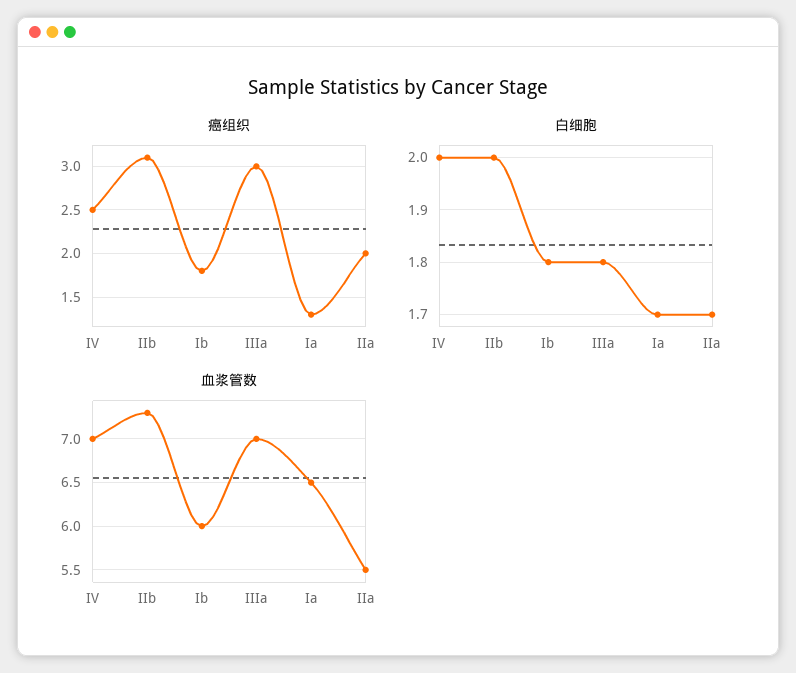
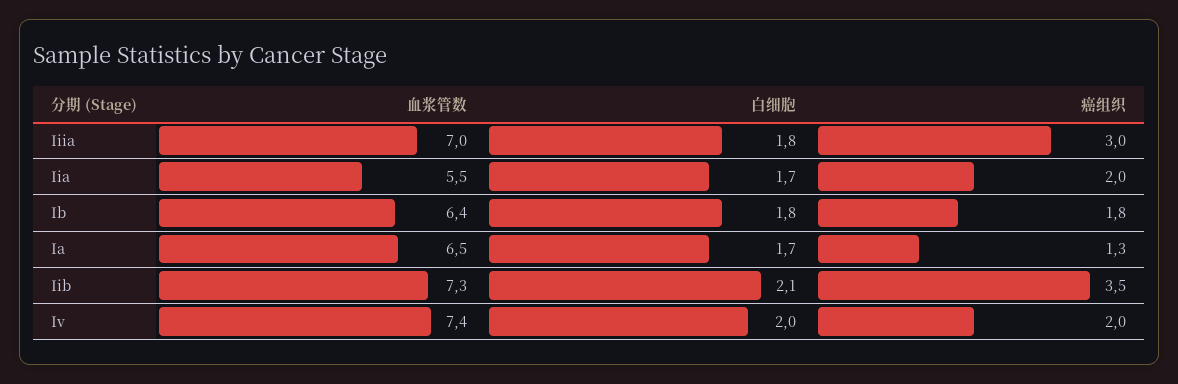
  {
    "癌组织": {
-     "IV": 2.5,
+     "IV": 2,
-     "IIb": 3.1,
+     "IIb": 3.5,
      "Ib": 1.8,
      "IIIa": 3,
      "Ia": 1.3,
      "IIa": 2
    },
    "白细胞": {
      "IV": 2,
-     "IIb": 2,
+     "IIb": 2.1,
      "Ib": 1.8,
      "IIIa": 1.8,
      "Ia": 1.7,
      "IIa": 1.7
    },
    "血浆管数": {
-     "IV": 7,
+     "IV": 7.4,
      "IIb": 7.3,
-     "Ib": 6,
+     "Ib": 6.4,
      "IIIa": 7,
      "Ia": 6.5,
      "IIa": 5.5
    }
  }

